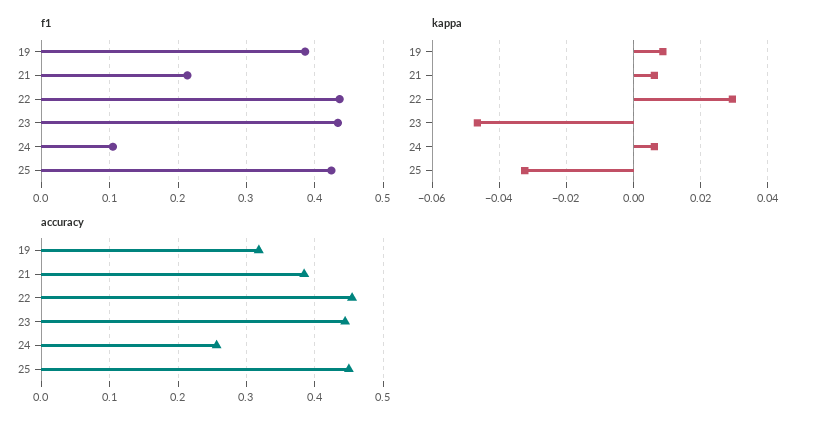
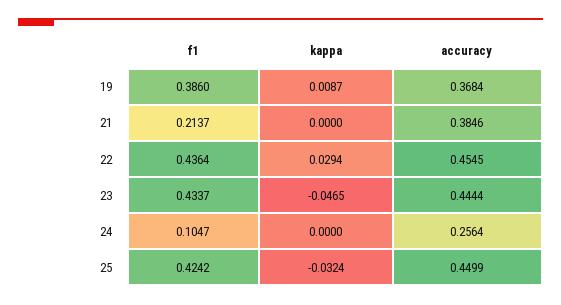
  {
    "f1": {
      "19": 0.386,
      "21": 0.2137,
      "22": 0.4364,
      "23": 0.4337,
      "24": 0.1047,
      "25": 0.4242
    },
    "kappa": {
      "19": 0.0087,
-     "21": 0.006,
+     "21": 0,
      "22": 0.0294,
      "23": -0.0465,
-     "24": 0.006,
+     "24": 0,
      "25": -0.0324
    },
    "accuracy": {
-     "19": 0.32,
+     "19": 0.3684,
      "21": 0.3846,
      "22": 0.4545,
      "23": 0.4444,
      "24": 0.2564,
      "25": 0.4499
    }
  }

